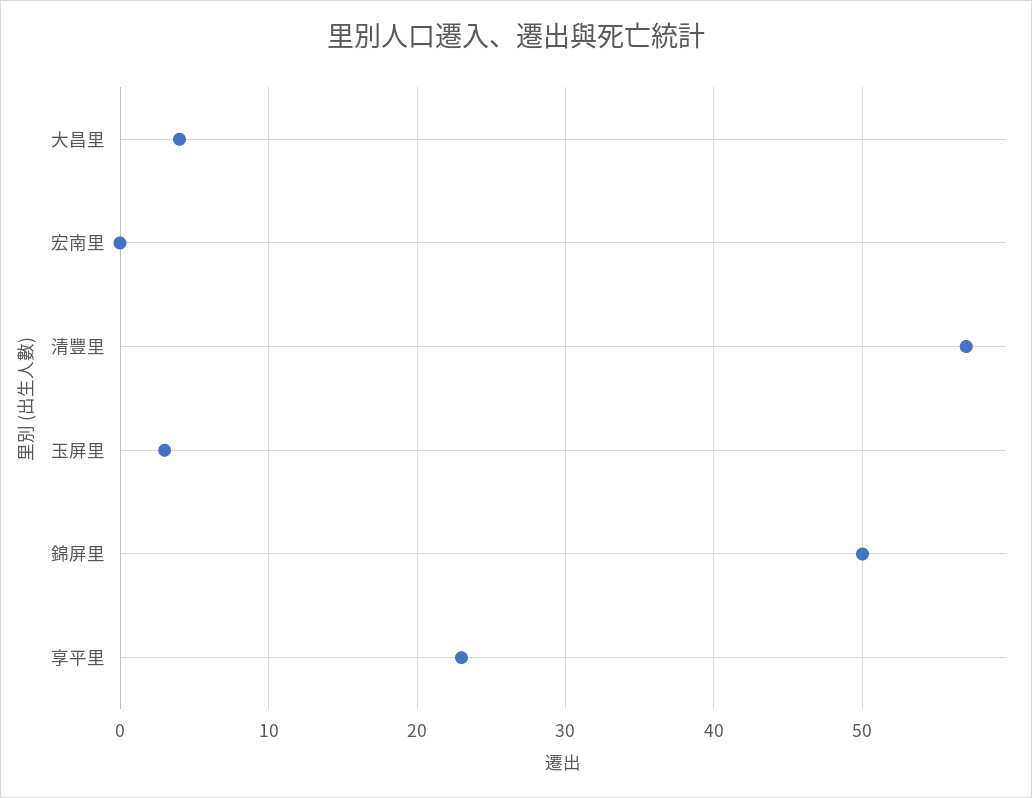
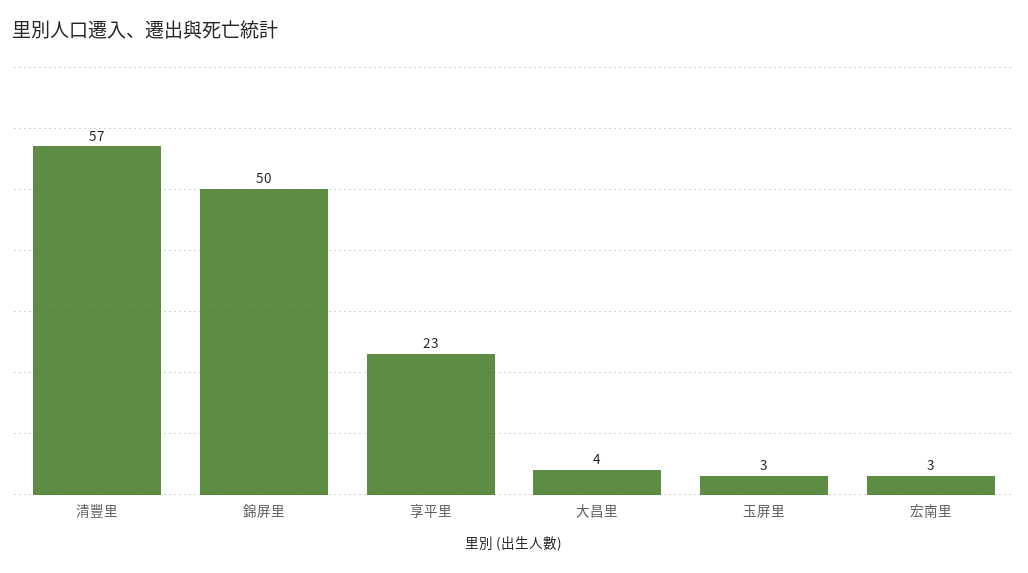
  {
    "大昌里": 4,
-   "宏南里": 0,
+   "宏南里": 3,
    "清豐里": 57,
    "玉屏里": 3,
    "錦屏里": 50,
    "享平里": 23
  }

